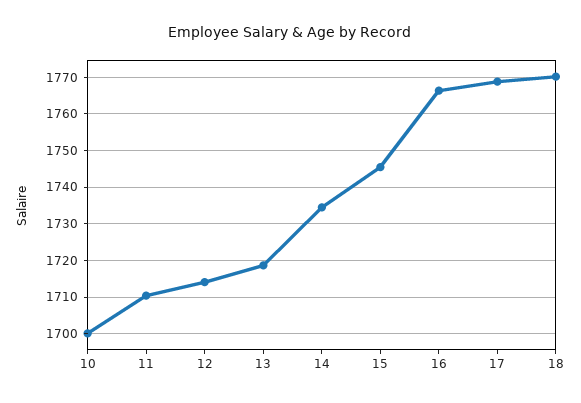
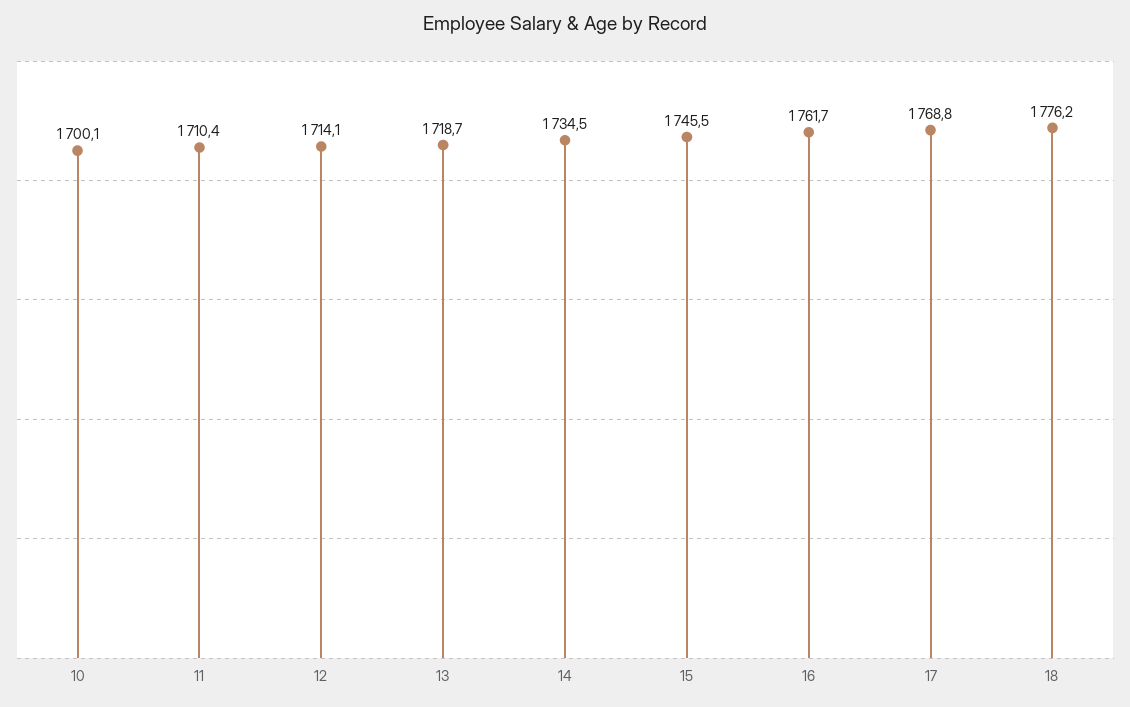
  {
    "10": 1700.1,
    "11": 1710.4,
    "12": 1714.1,
    "13": 1718.7,
    "14": 1734.5,
    "15": 1745.5,
-   "16": 1766,
+   "16": 1761.7,
    "17": 1768.8,
-   "18": 1770
+   "18": 1776.2
  }

